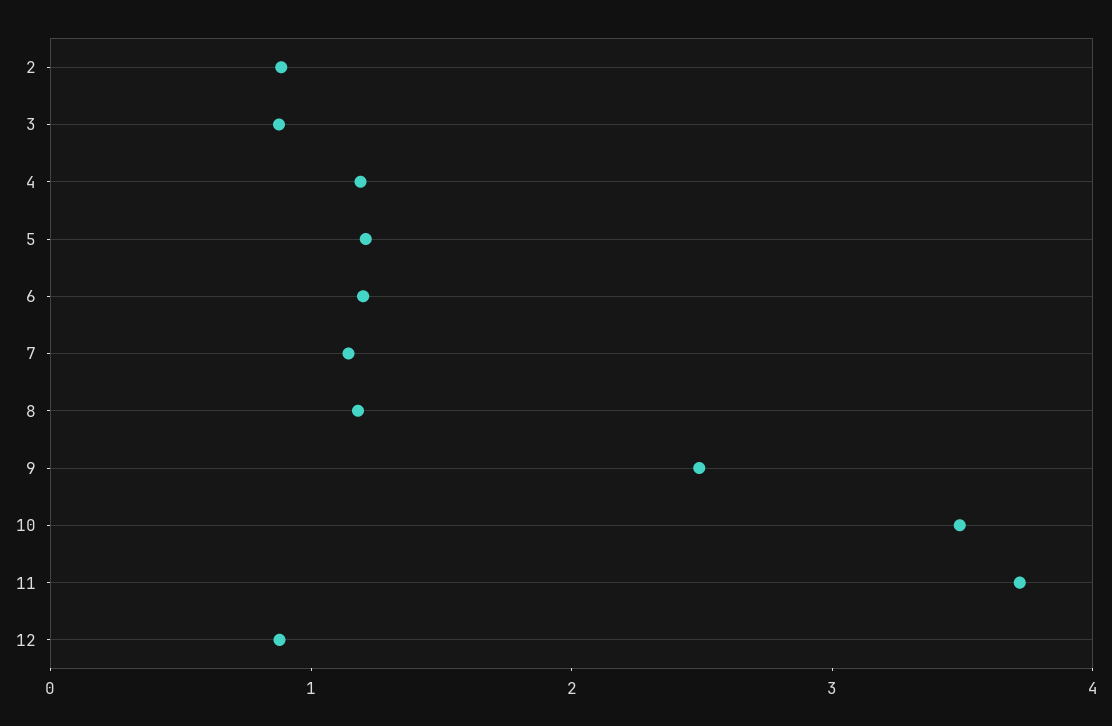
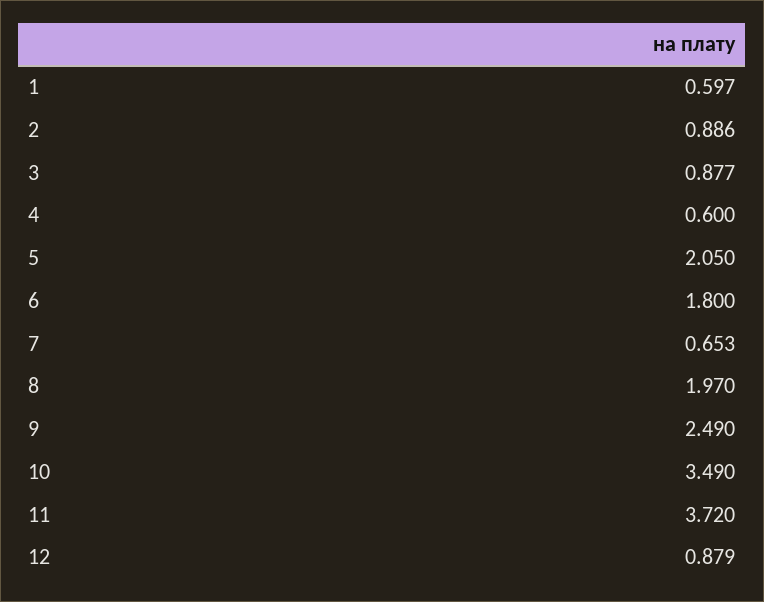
  {
    "2": 0.886,
    "3": 0.877,
-   "4": 1.2,
+   "4": 0.6,
-   "5": 1.2,
+   "5": 2.05,
-   "6": 1.2,
+   "6": 1.8,
-   "7": 1.2,
+   "7": 0.653,
-   "8": 1.2,
+   "8": 1.97,
    "9": 2.49,
    "10": 3.49,
    "11": 3.72,
-   "12": 0.879
+   "12": 0.879,
+   "1": 0.597
  }

